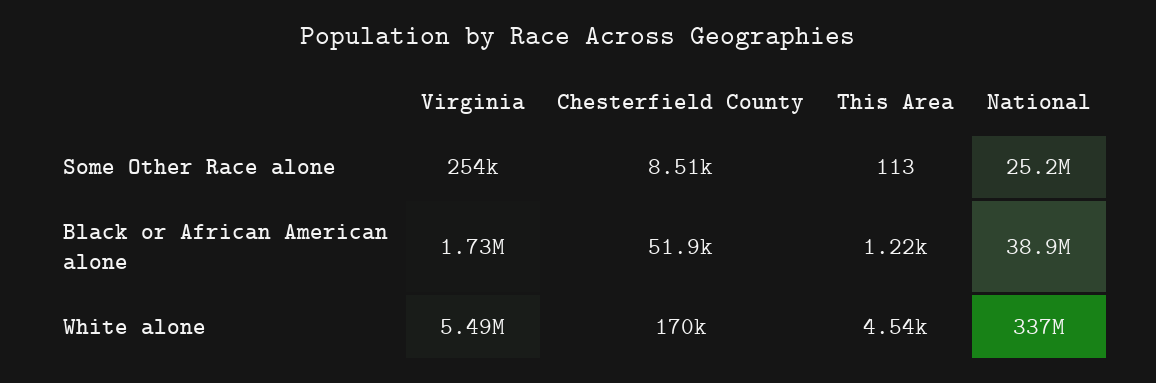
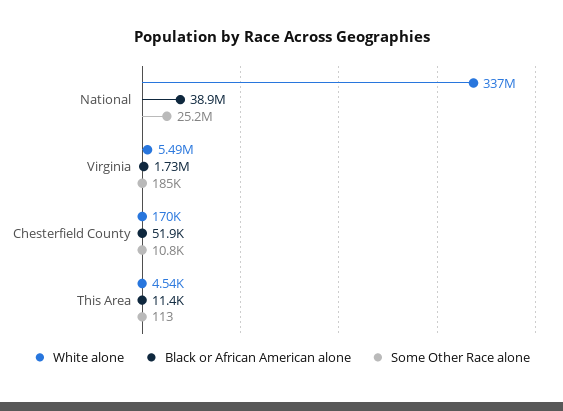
  {
    "Some Other Race alone": {
-     "Virginia": 254000,
+     "Virginia": 185000,
-     "Chesterfield County": 8510,
+     "Chesterfield County": 10800,
      "This Area": 113,
      "National": 25200000
    },
    "Black or African American alone": {
      "Virginia": 1730000,
      "Chesterfield County": 51900,
-     "This Area": 1220,
+     "This Area": 11400,
      "National": 38900000
    },
    "White alone": {
      "Virginia": 5490000,
      "Chesterfield County": 170000,
      "This Area": 4540,
      "National": 337000000
    }
  }

